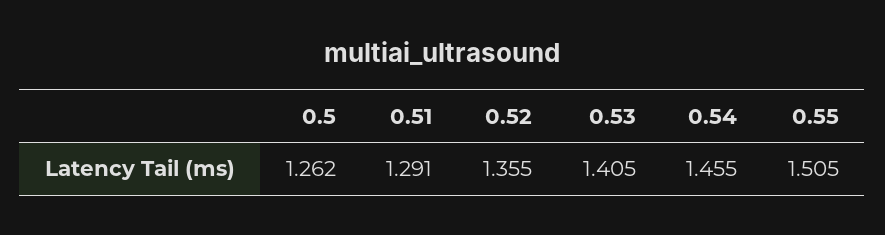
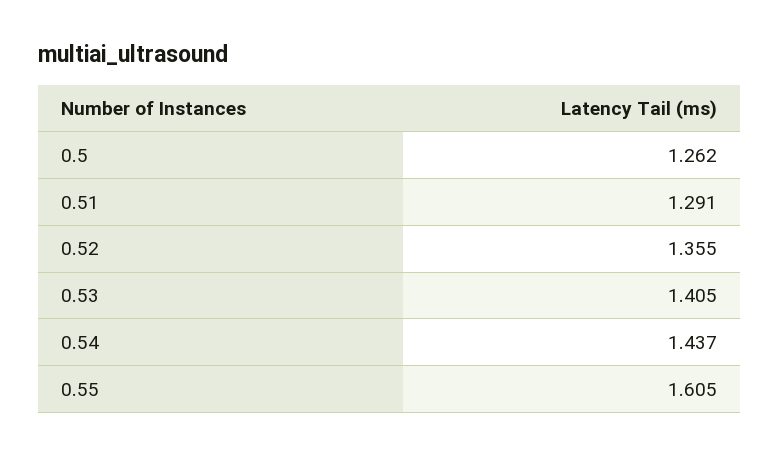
  {
    "0.5": 1.262,
    "0.51": 1.291,
    "0.52": 1.355,
    "0.53": 1.405,
-   "0.54": 1.455,
+   "0.54": 1.437,
-   "0.55": 1.505
+   "0.55": 1.605
  }

